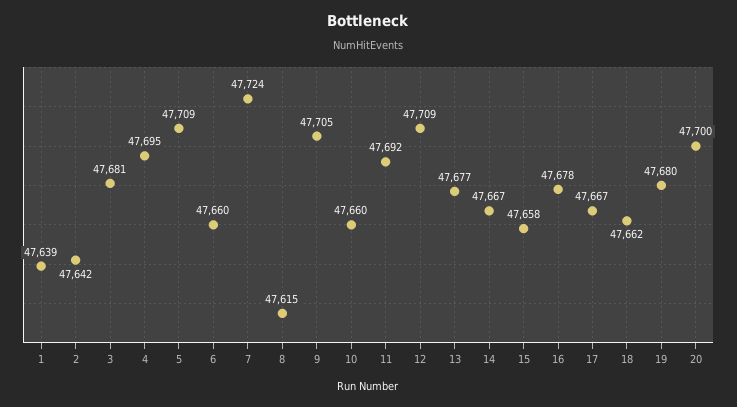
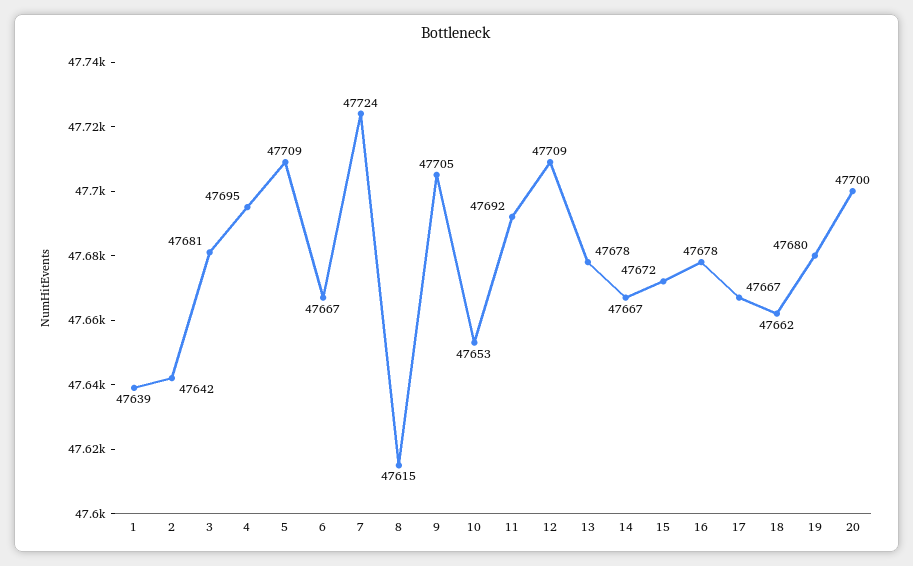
  {
    "1": 47639,
    "2": 47642,
    "3": 47681,
    "4": 47695,
    "5": 47709,
-   "6": 47660,
+   "6": 47667,
    "7": 47724,
    "8": 47615,
    "9": 47705,
-   "10": 47660,
+   "10": 47653,
    "11": 47692,
    "12": 47709,
-   "13": 47677,
+   "13": 47678,
    "14": 47667,
-   "15": 47658,
+   "15": 47672,
    "16": 47678,
    "17": 47667,
    "18": 47662,
    "19": 47680,
    "20": 47700
  }

